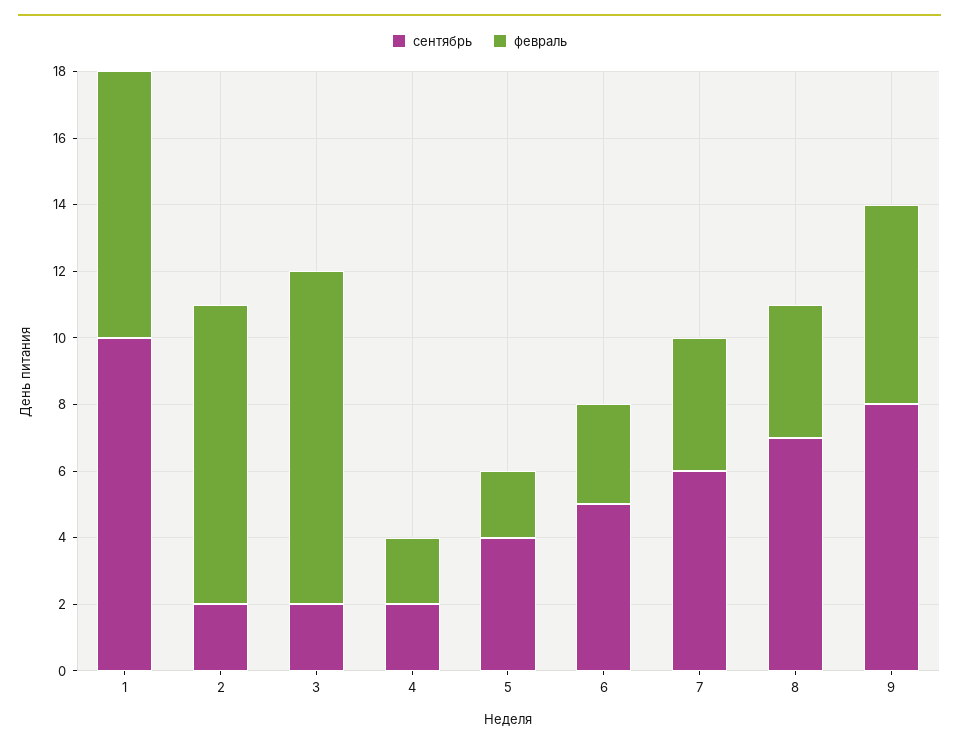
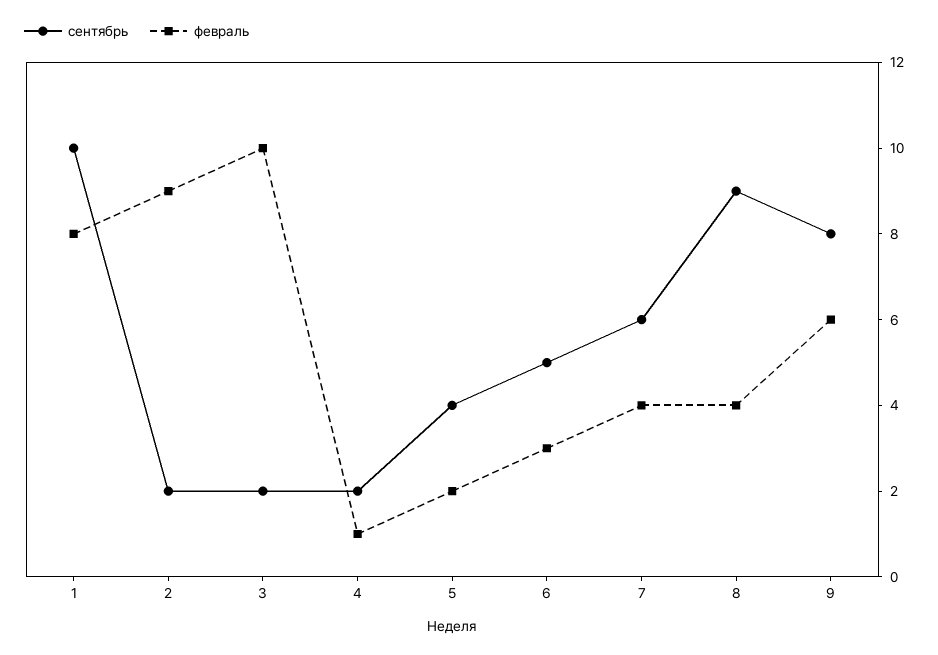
  {
    "сентябрь": {
      "1": 10,
      "2": 2,
      "3": 2,
      "4": 2,
      "5": 4,
      "6": 5,
      "7": 6,
-     "8": 7,
+     "8": 9,
      "9": 8
    },
    "февраль": {
      "1": 8,
      "2": 9,
      "3": 10,
-     "4": 2,
+     "4": 1,
      "5": 2,
      "6": 3,
      "7": 4,
      "8": 4,
      "9": 6
    }
  }

